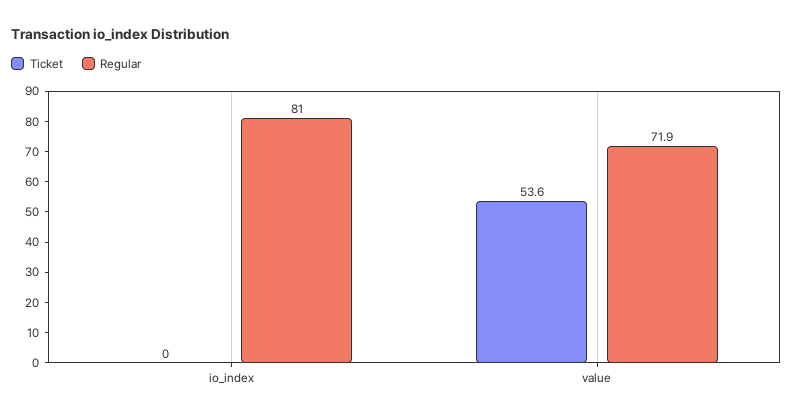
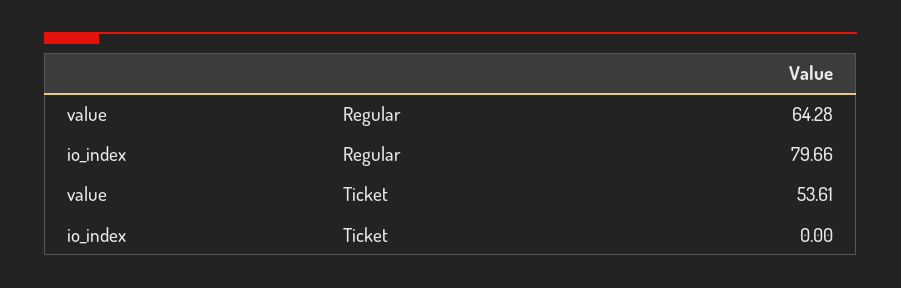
  {
    "Ticket": {
      "io_index": 0,
      "value": 53.61
    },
    "Regular": {
-     "io_index": 81,
+     "io_index": 79.66,
-     "value": 71.9
+     "value": 64.28
    }
  }

